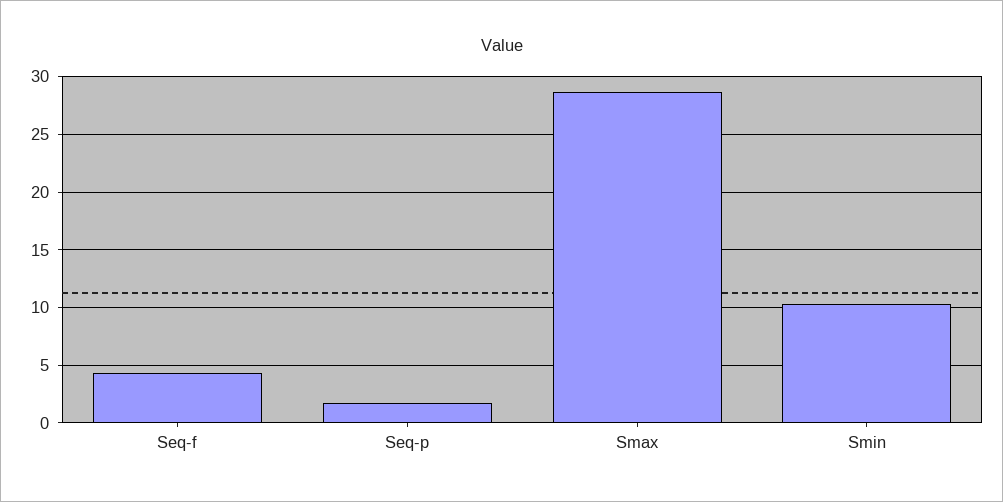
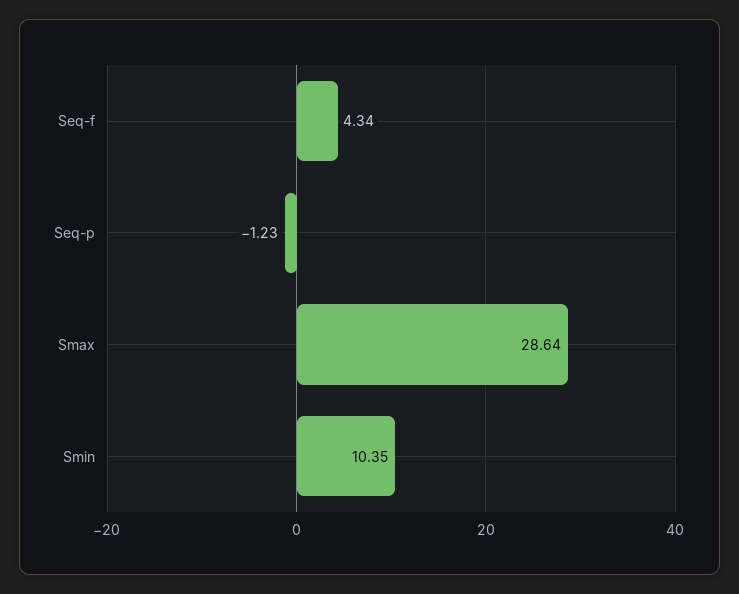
  {
    "Seq-f": 4.34,
-   "Seq-p": 2,
+   "Seq-p": -1.23,
    "Smax": 28.64,
    "Smin": 10.35
  }

